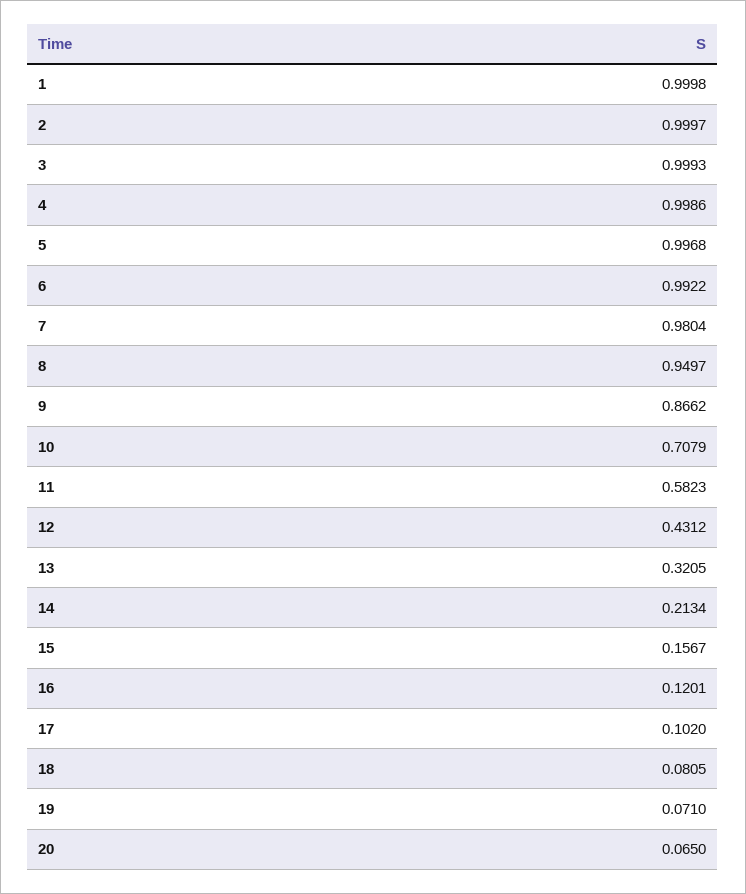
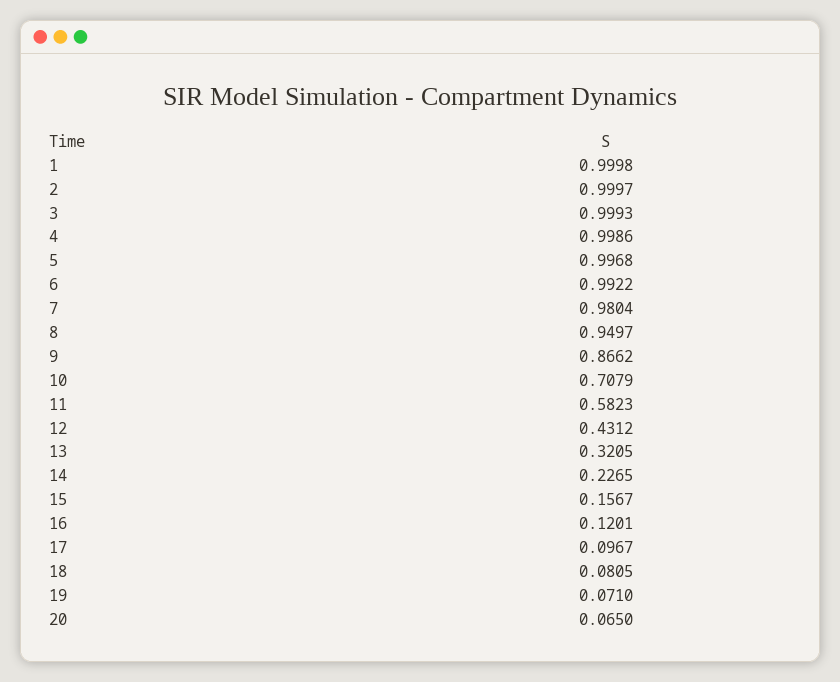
  {
    "1": 0.9998,
    "2": 0.9997,
    "3": 0.9993,
    "4": 0.9986,
    "5": 0.9968,
    "6": 0.9922,
    "7": 0.9804,
    "8": 0.9497,
    "9": 0.8662,
    "10": 0.7079,
    "11": 0.5823,
    "12": 0.4312,
    "13": 0.3205,
-   "14": 0.2134,
+   "14": 0.2265,
    "15": 0.1567,
    "16": 0.1201,
-   "17": 0.102,
+   "17": 0.0967,
    "18": 0.0805,
    "19": 0.071,
    "20": 0.065
  }

